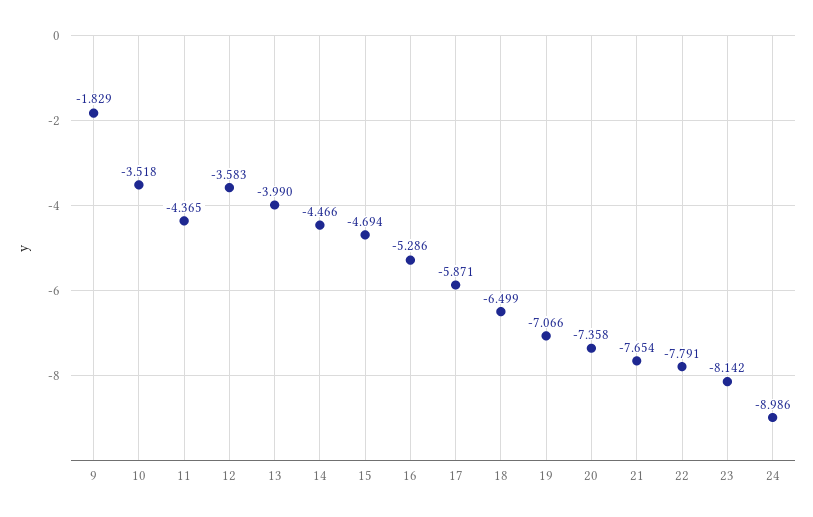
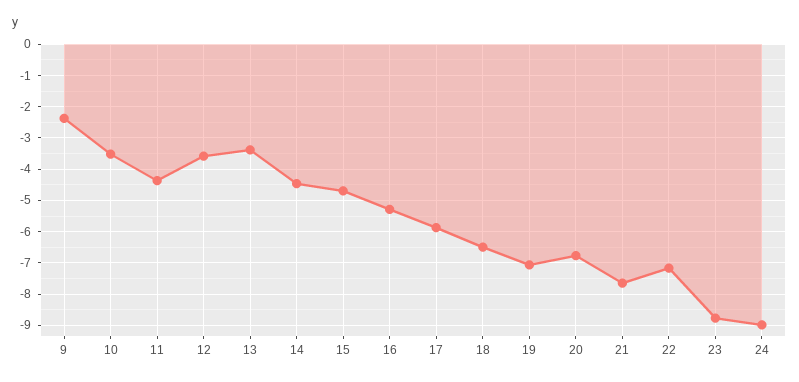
  {
-   "9": -1.829,
+   "9": -2.4,
    "10": -3.518,
    "11": -4.365,
    "12": -3.583,
-   "13": -3.99,
+   "13": -3.4,
    "14": -4.466,
    "15": -4.694,
    "16": -5.286,
    "17": -5.871,
    "18": -6.499,
    "19": -7.066,
-   "20": -7.358,
+   "20": -6.8,
    "21": -7.654,
-   "22": -7.791,
+   "22": -7.2,
-   "23": -8.142,
+   "23": -8.8,
    "24": -8.986
  }

